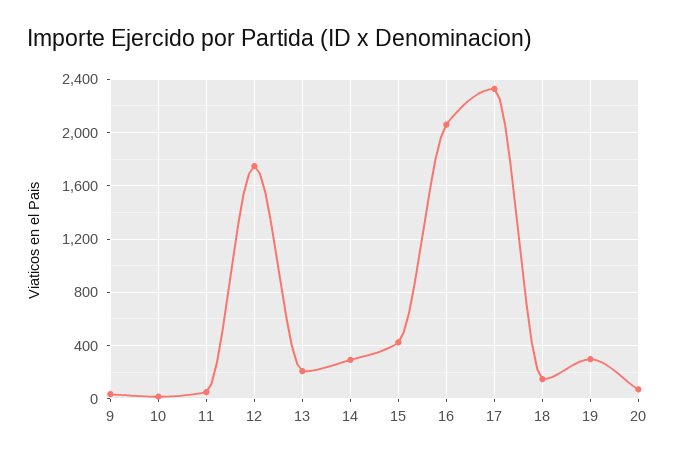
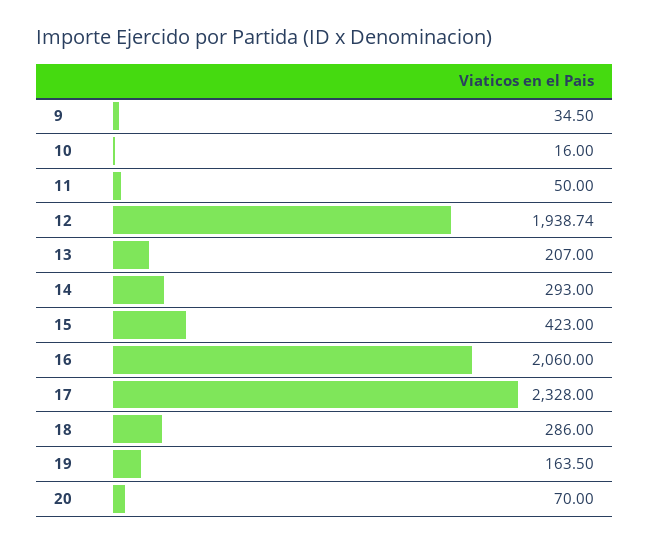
  {
    "9": 34.5,
    "10": 16,
    "11": 50,
-   "12": 1750,
+   "12": 1938.74,
    "13": 207,
    "14": 293,
    "15": 423,
    "16": 2060,
    "17": 2328,
-   "18": 150,
+   "18": 286,
-   "19": 300,
+   "19": 163.5,
    "20": 70
  }

